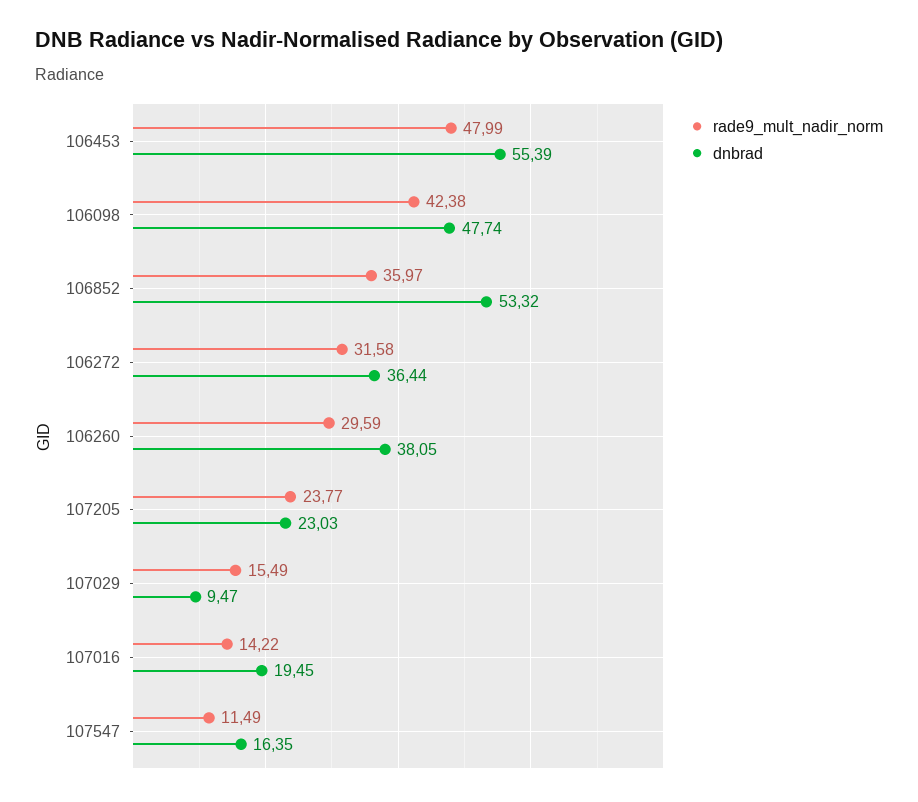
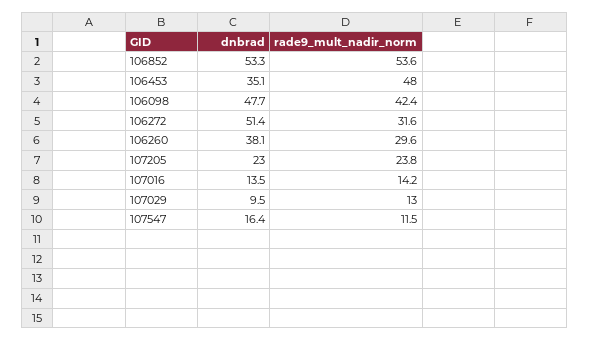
  {
    "rade9_mult_nadir_norm": {
      "106453": 47.99,
      "106098": 42.38,
-     "106852": 35.97,
+     "106852": 53.6,
      "106272": 31.58,
      "106260": 29.59,
      "107205": 23.77,
-     "107029": 15.49,
+     "107029": 13,
      "107016": 14.22,
      "107547": 11.49
    },
    "dnbrad": {
-     "106453": 55.39,
+     "106453": 35.1,
      "106098": 47.74,
      "106852": 53.32,
-     "106272": 36.44,
+     "106272": 51.4,
      "106260": 38.05,
      "107205": 23.03,
      "107029": 9.47,
-     "107016": 19.45,
+     "107016": 13.5,
      "107547": 16.35
    }
  }

